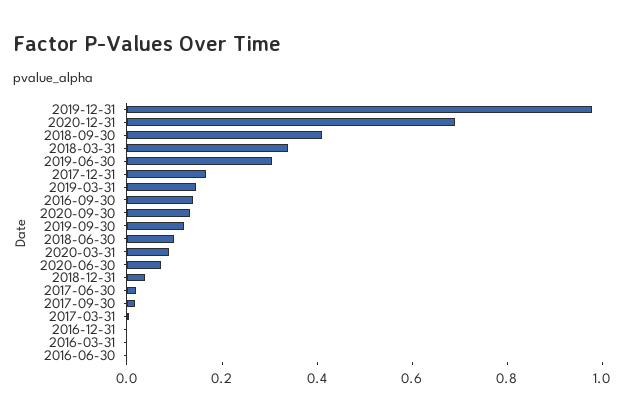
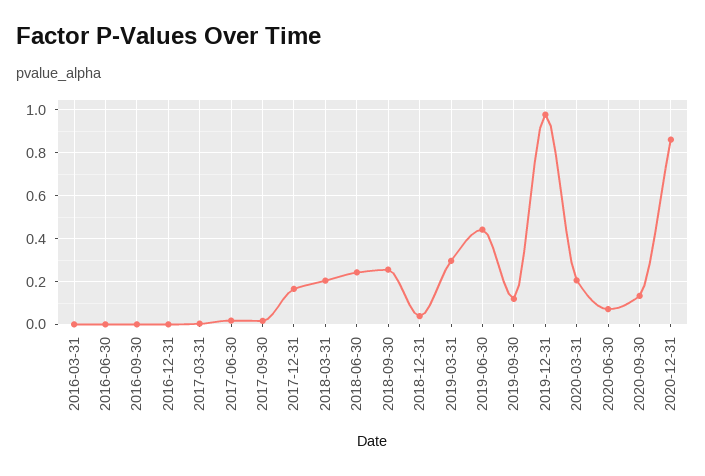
  {
    "2019-12-31": 1,
-   "2020-12-31": 0.7,
+   "2020-12-31": 0.85,
-   "2018-09-30": 0.4,
+   "2018-09-30": 0.25,
-   "2018-03-31": 0.35,
+   "2018-03-31": 0.2,
-   "2019-06-30": 0.3,
+   "2019-06-30": 0.45,
    "2017-12-31": 0.15,
-   "2019-03-31": 0.15,
+   "2019-03-31": 0.3,
-   "2016-09-30": 0.15,
+   "2016-09-30": 0,
    "2020-09-30": 0.15,
    "2019-09-30": 0.1,
-   "2018-06-30": 0.1,
+   "2018-06-30": 0.25,
-   "2020-03-31": 0.1,
+   "2020-03-31": 0.2,
    "2020-06-30": 0.05,
    "2018-12-31": 0.05,
    "2017-06-30": 0,
    "2017-09-30": 0,
    "2017-03-31": 0,
    "2016-12-31": 0,
    "2016-03-31": 0,
    "2016-06-30": 0
  }

